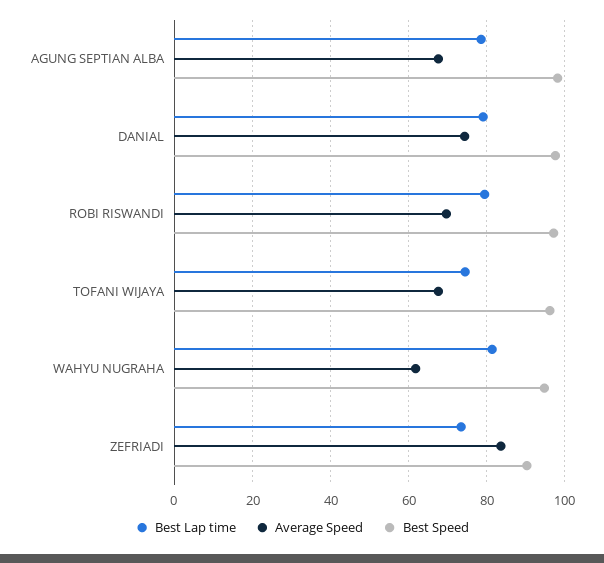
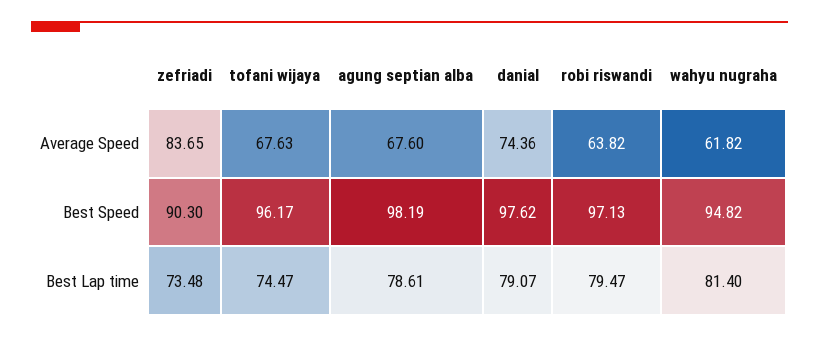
  {
    "Best Lap time": {
      "AGUNG SEPTIAN ALBA": 78.61,
      "DANIAL": 79.07,
      "ROBI RISWANDI": 79.47,
      "TOFANI WIJAYA": 74.47,
      "WAHYU NUGRAHA": 81.4,
      "ZEFRIADI": 73.48
    },
    "Average Speed": {
      "AGUNG SEPTIAN ALBA": 67.6,
      "DANIAL": 74.36,
-     "ROBI RISWANDI": 70,
+     "ROBI RISWANDI": 63.82,
      "TOFANI WIJAYA": 67.63,
      "WAHYU NUGRAHA": 61.82,
      "ZEFRIADI": 83.65
    },
    "Best Speed": {
      "AGUNG SEPTIAN ALBA": 98.19,
      "DANIAL": 97.62,
      "ROBI RISWANDI": 97.13,
      "TOFANI WIJAYA": 96.17,
      "WAHYU NUGRAHA": 94.82,
      "ZEFRIADI": 90.3
    }
  }

